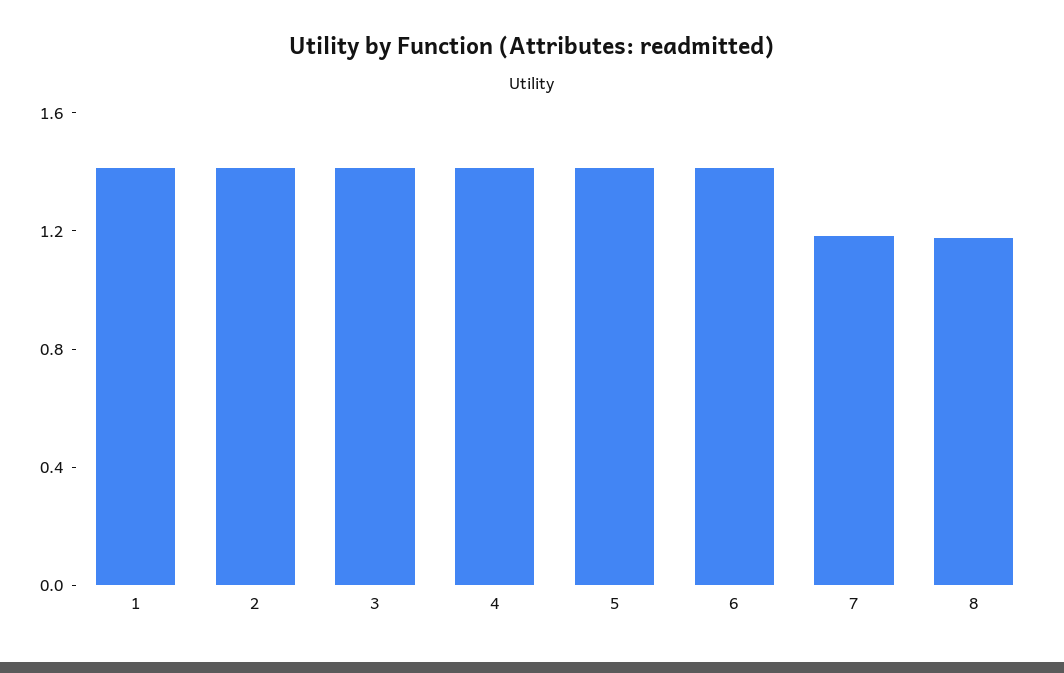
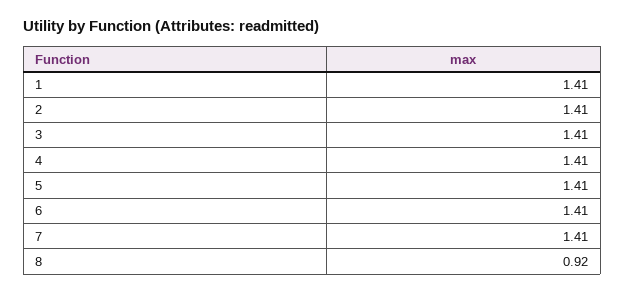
  {
    "1": 1.41,
    "2": 1.41,
    "3": 1.41,
    "4": 1.41,
    "5": 1.41,
    "6": 1.41,
-   "7": 1.2,
+   "7": 1.41,
-   "8": 1.2
+   "8": 0.92
  }

